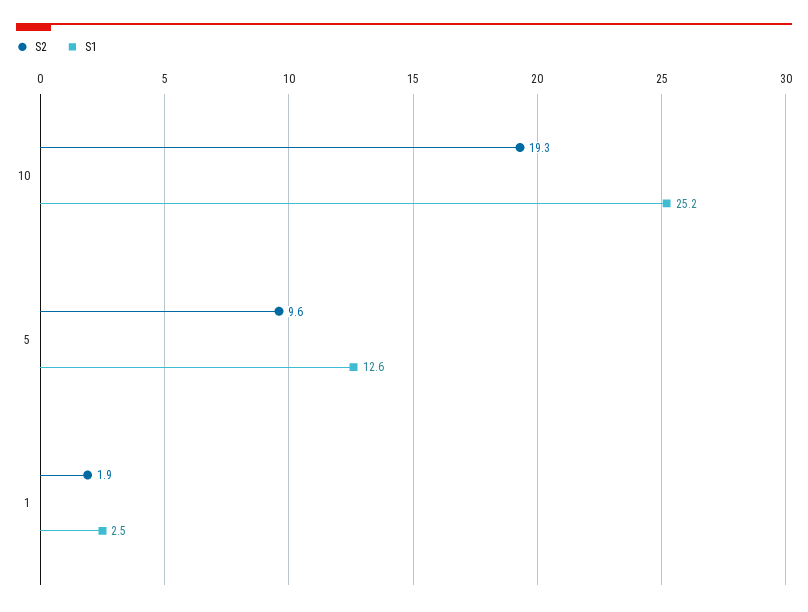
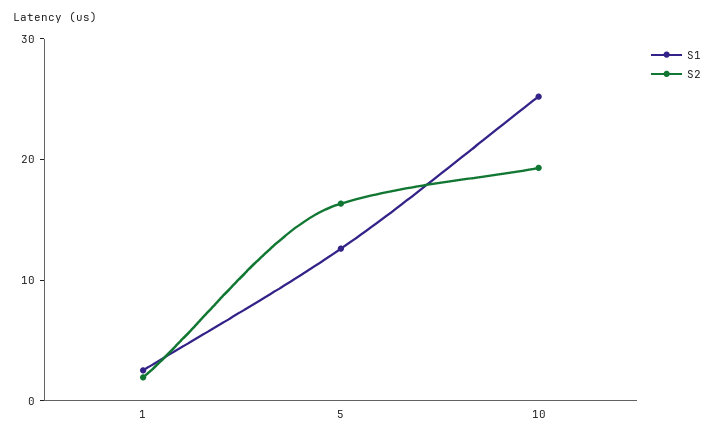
  {
    "S2": {
      "10": 19.3,
-     "5": 9.6,
+     "5": 16,
      "1": 1.9
    },
    "S1": {
      "10": 25.2,
      "5": 12.6,
      "1": 2.5
    }
  }

